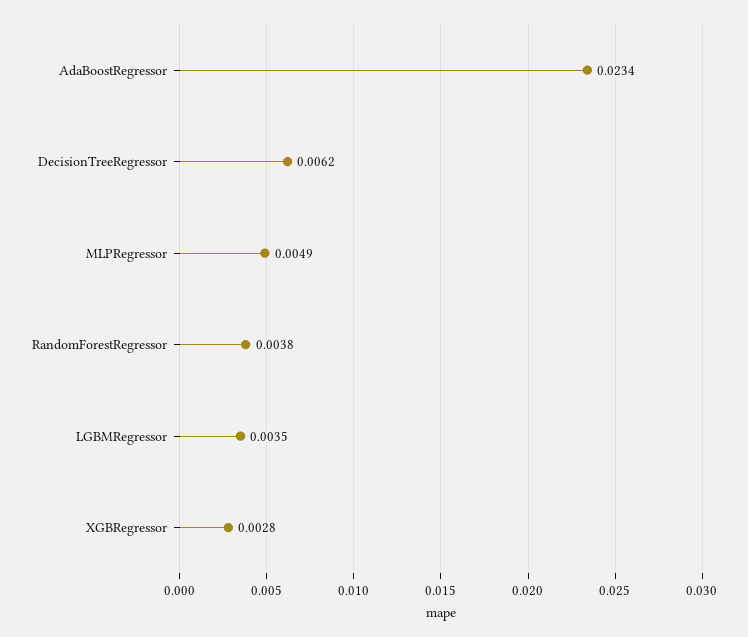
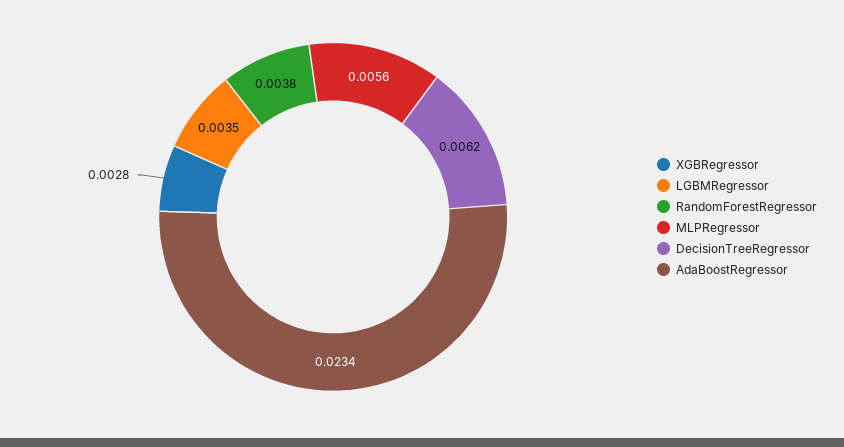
  {
    "AdaBoostRegressor": 0.0234,
    "DecisionTreeRegressor": 0.0062,
-   "MLPRegressor": 0.0049,
+   "MLPRegressor": 0.0056,
    "RandomForestRegressor": 0.0038,
    "LGBMRegressor": 0.0035,
    "XGBRegressor": 0.0028
  }

